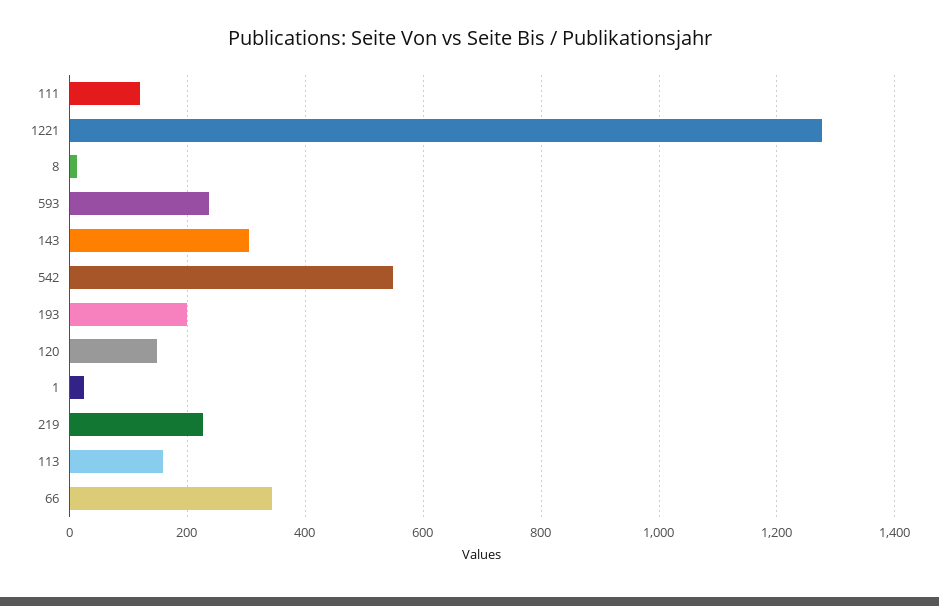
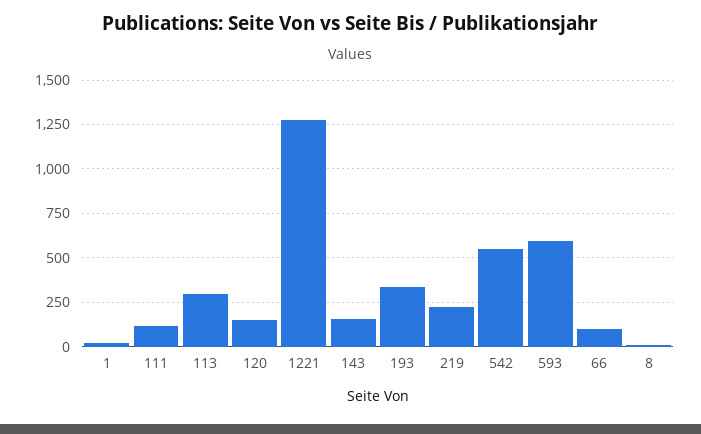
  {
    "111": 120,
    "1221": 1280,
    "8": 20,
-   "593": 240,
+   "593": 600,
-   "143": 300,
+   "143": 150,
    "542": 540,
-   "193": 200,
+   "193": 350,
    "120": 140,
    "1": 20,
    "219": 220,
-   "113": 160,
+   "113": 300,
-   "66": 340
+   "66": 100
  }

